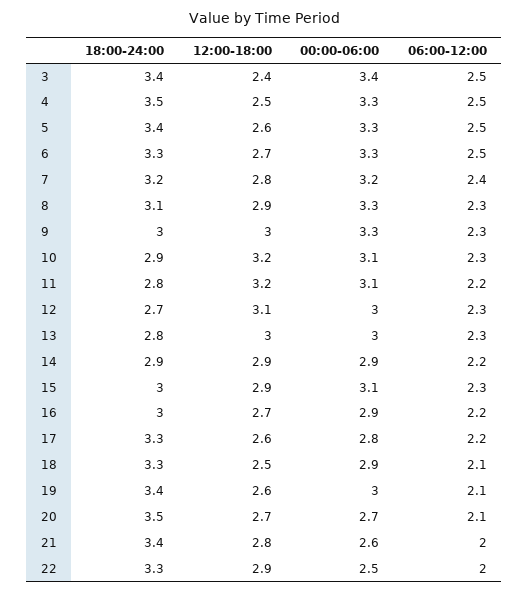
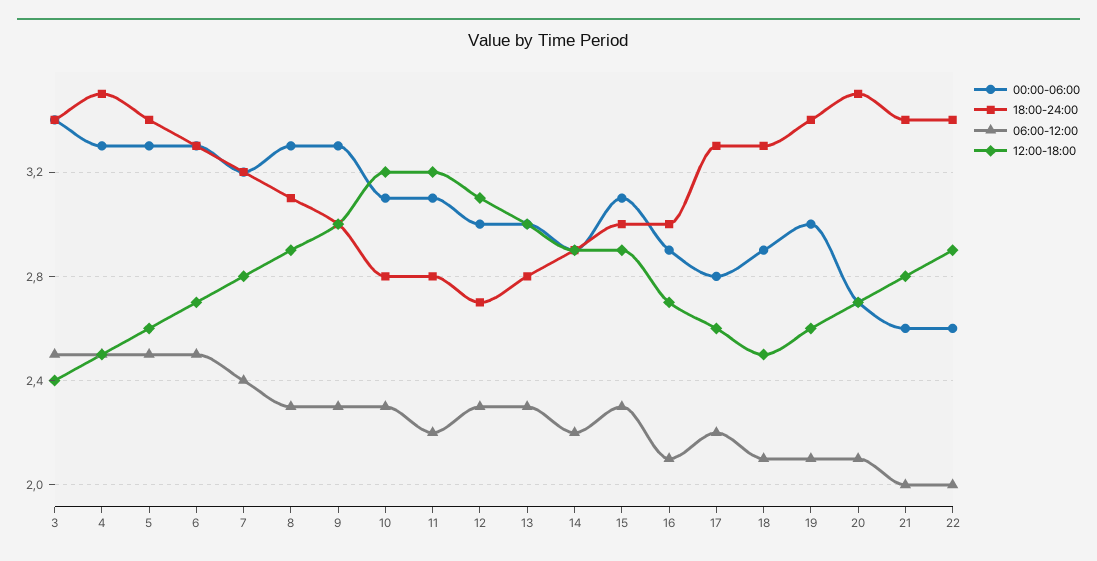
  {
    "18:00-24:00": {
      "3": 3.4,
      "4": 3.5,
      "5": 3.4,
      "6": 3.3,
      "7": 3.2,
      "8": 3.1,
      "9": 3,
-     "10": 2.9,
+     "10": 2.8,
      "11": 2.8,
      "12": 2.7,
      "13": 2.8,
      "14": 2.9,
      "15": 3,
      "16": 3,
      "17": 3.3,
      "18": 3.3,
      "19": 3.4,
      "20": 3.5,
      "21": 3.4,
-     "22": 3.3
+     "22": 3.4
    },
    "12:00-18:00": {
      "3": 2.4,
      "4": 2.5,
      "5": 2.6,
      "6": 2.7,
      "7": 2.8,
      "8": 2.9,
      "9": 3,
      "10": 3.2,
      "11": 3.2,
      "12": 3.1,
      "13": 3,
      "14": 2.9,
      "15": 2.9,
      "16": 2.7,
      "17": 2.6,
      "18": 2.5,
      "19": 2.6,
      "20": 2.7,
      "21": 2.8,
      "22": 2.9
    },
    "00:00-06:00": {
      "3": 3.4,
      "4": 3.3,
      "5": 3.3,
      "6": 3.3,
      "7": 3.2,
      "8": 3.3,
      "9": 3.3,
      "10": 3.1,
      "11": 3.1,
      "12": 3,
      "13": 3,
      "14": 2.9,
      "15": 3.1,
      "16": 2.9,
      "17": 2.8,
      "18": 2.9,
      "19": 3,
      "20": 2.7,
      "21": 2.6,
-     "22": 2.5
+     "22": 2.6
    },
    "06:00-12:00": {
      "3": 2.5,
      "4": 2.5,
      "5": 2.5,
      "6": 2.5,
      "7": 2.4,
      "8": 2.3,
      "9": 2.3,
      "10": 2.3,
      "11": 2.2,
      "12": 2.3,
      "13": 2.3,
      "14": 2.2,
      "15": 2.3,
-     "16": 2.2,
+     "16": 2.1,
      "17": 2.2,
      "18": 2.1,
      "19": 2.1,
      "20": 2.1,
      "21": 2,
      "22": 2
    }
  }

